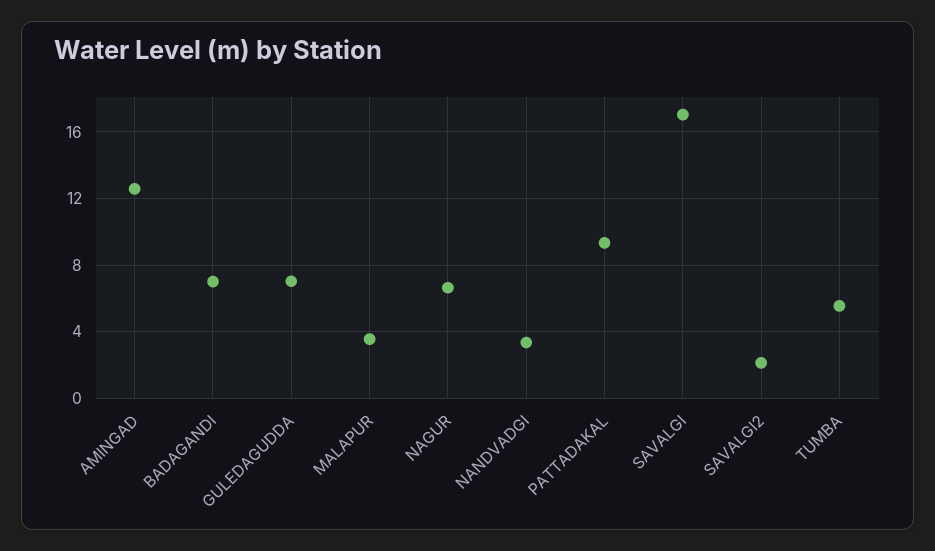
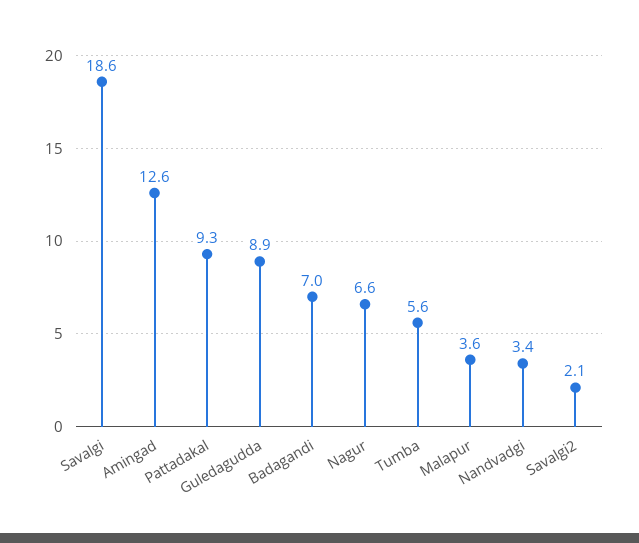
  {
    "AMINGAD": 12.6,
    "BADAGANDI": 7,
-   "GULEDAGUDDA": 7,
+   "GULEDAGUDDA": 8.9,
    "MALAPUR": 3.6,
    "NAGUR": 6.6,
    "NANDVADGI": 3.4,
    "PATTADAKAL": 9.3,
-   "SAVALGI": 17,
+   "SAVALGI": 18.6,
    "SAVALGI2": 2.1,
    "TUMBA": 5.6
  }

